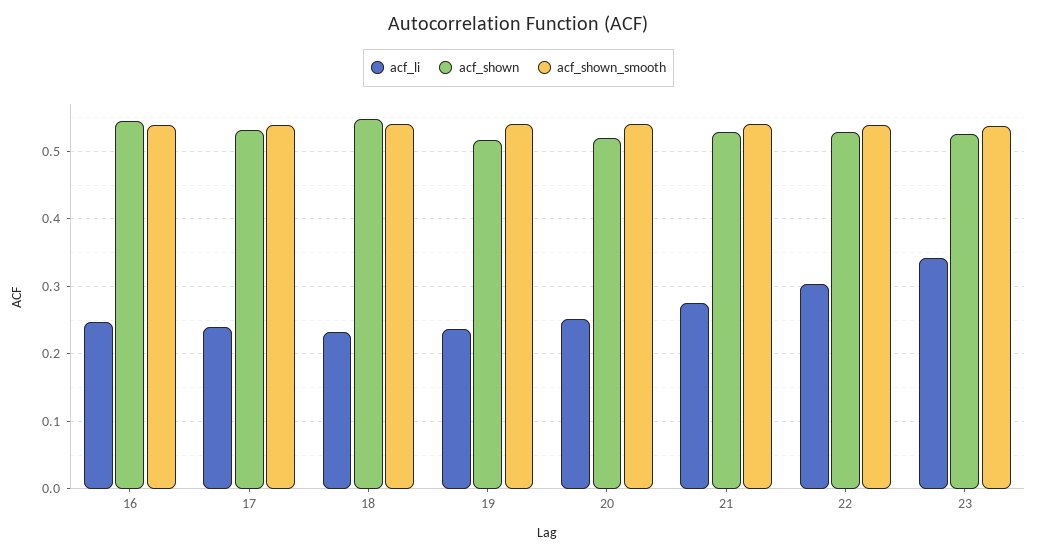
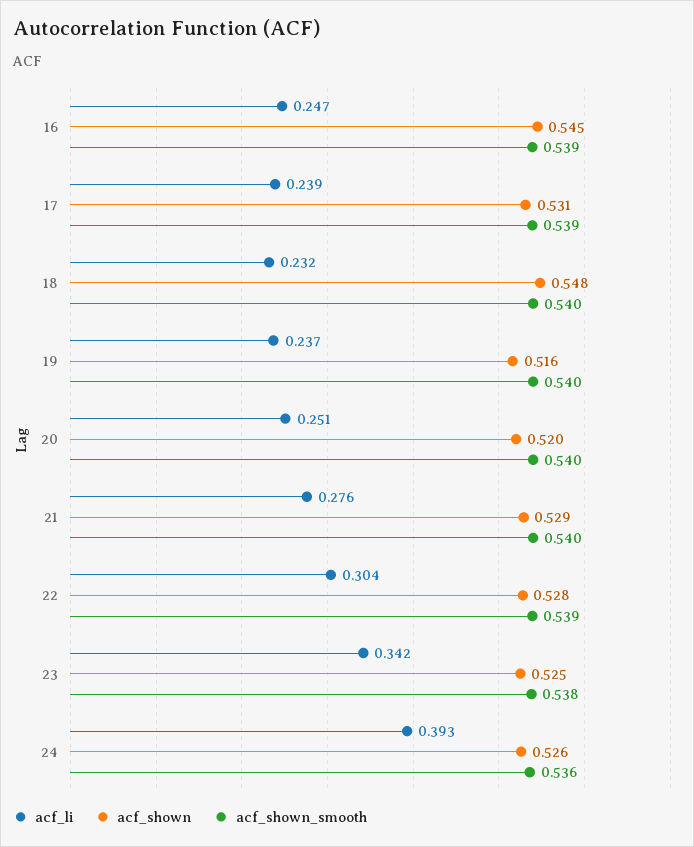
  {
    "acf_li": {
      "16": 0.247,
      "17": 0.239,
      "18": 0.232,
      "19": 0.237,
      "20": 0.251,
      "21": 0.276,
      "22": 0.304,
-     "23": 0.342
+     "23": 0.342,
+     "24": 0.393
    },
    "acf_shown": {
      "16": 0.545,
      "17": 0.531,
      "18": 0.548,
      "19": 0.516,
      "20": 0.52,
      "21": 0.529,
      "22": 0.528,
-     "23": 0.525
+     "23": 0.525,
+     "24": 0.526
    },
    "acf_shown_smooth": {
      "16": 0.539,
      "17": 0.539,
      "18": 0.54,
      "19": 0.54,
      "20": 0.54,
      "21": 0.54,
      "22": 0.539,
-     "23": 0.538
+     "23": 0.538,
+     "24": 0.536
    }
  }

